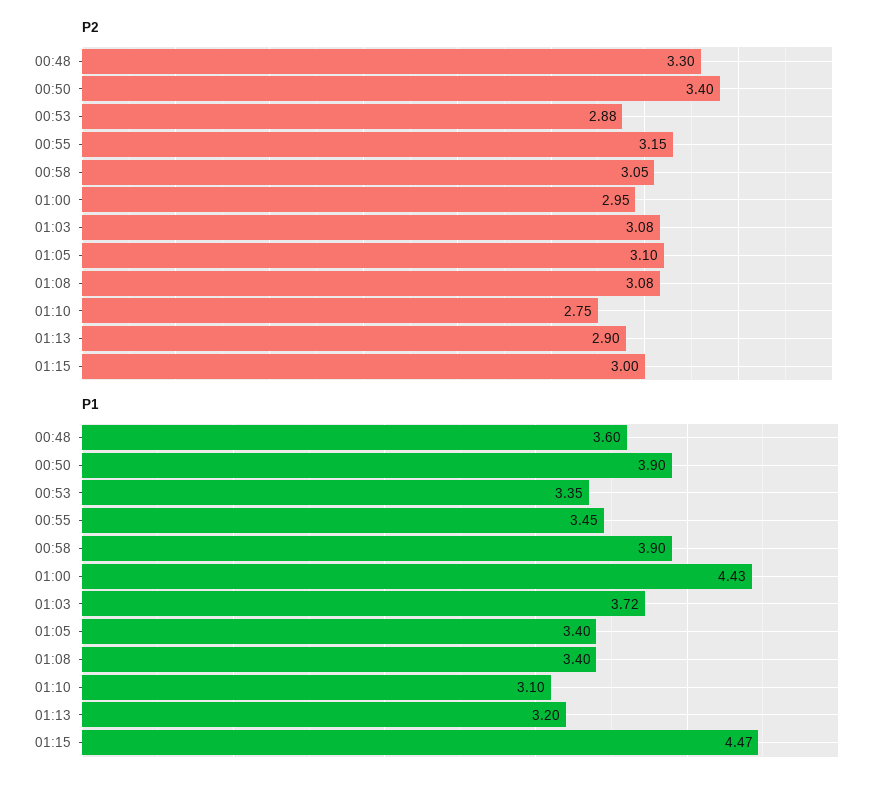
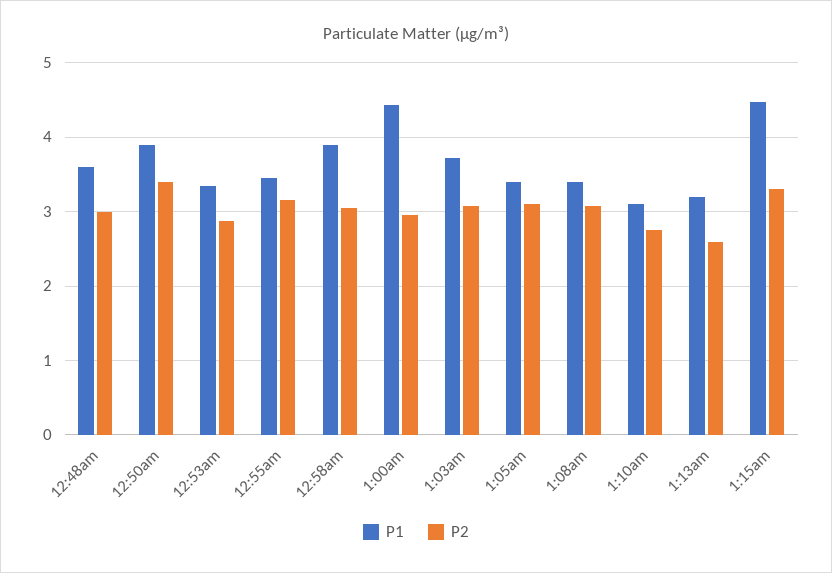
  {
    "P2": {
-     "00:48": 3.3,
+     "00:48": 3,
      "00:50": 3.4,
      "00:53": 2.88,
      "00:55": 3.15,
      "00:58": 3.05,
      "01:00": 2.95,
      "01:03": 3.08,
      "01:05": 3.1,
      "01:08": 3.08,
      "01:10": 2.75,
-     "01:13": 2.9,
+     "01:13": 2.6,
-     "01:15": 3
+     "01:15": 3.3
    },
    "P1": {
      "00:48": 3.6,
      "00:50": 3.9,
      "00:53": 3.35,
      "00:55": 3.45,
      "00:58": 3.9,
      "01:00": 4.43,
      "01:03": 3.72,
      "01:05": 3.4,
      "01:08": 3.4,
      "01:10": 3.1,
      "01:13": 3.2,
      "01:15": 4.47
    }
  }

